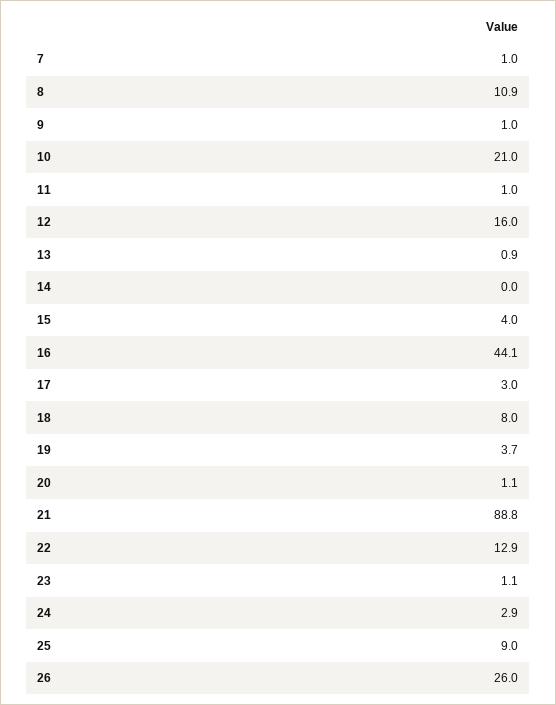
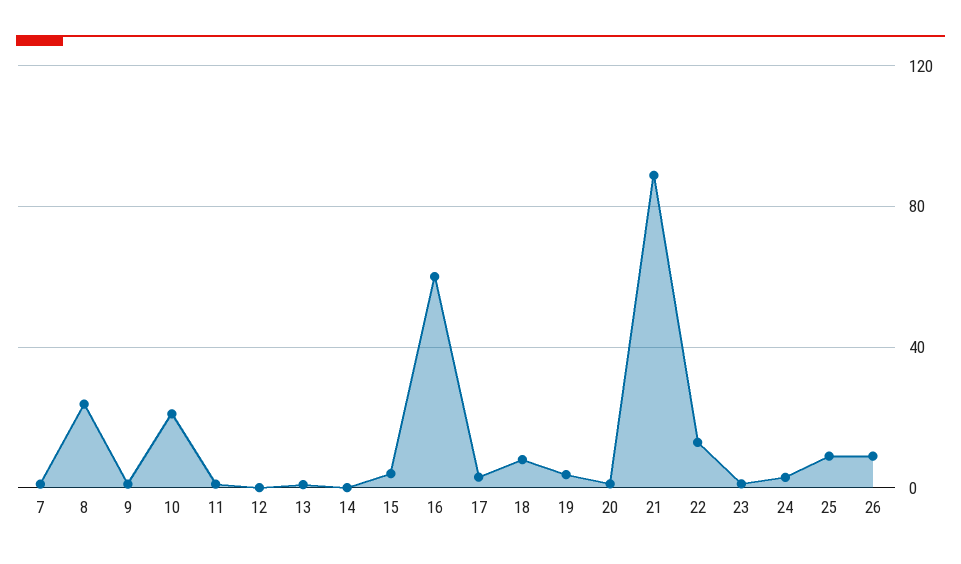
  {
    "7": 1,
-   "8": 10.9,
+   "8": 25,
    "9": 1,
    "10": 21,
    "11": 1,
-   "12": 16,
+   "12": 0,
    "13": 0.9,
    "14": 0,
    "15": 4,
-   "16": 44.1,
+   "16": 60,
    "17": 3,
    "18": 8,
    "19": 3.7,
    "20": 1.1,
    "21": 88.8,
    "22": 12.9,
    "23": 1.1,
    "24": 2.9,
    "25": 9,
-   "26": 26
+   "26": 10
  }

